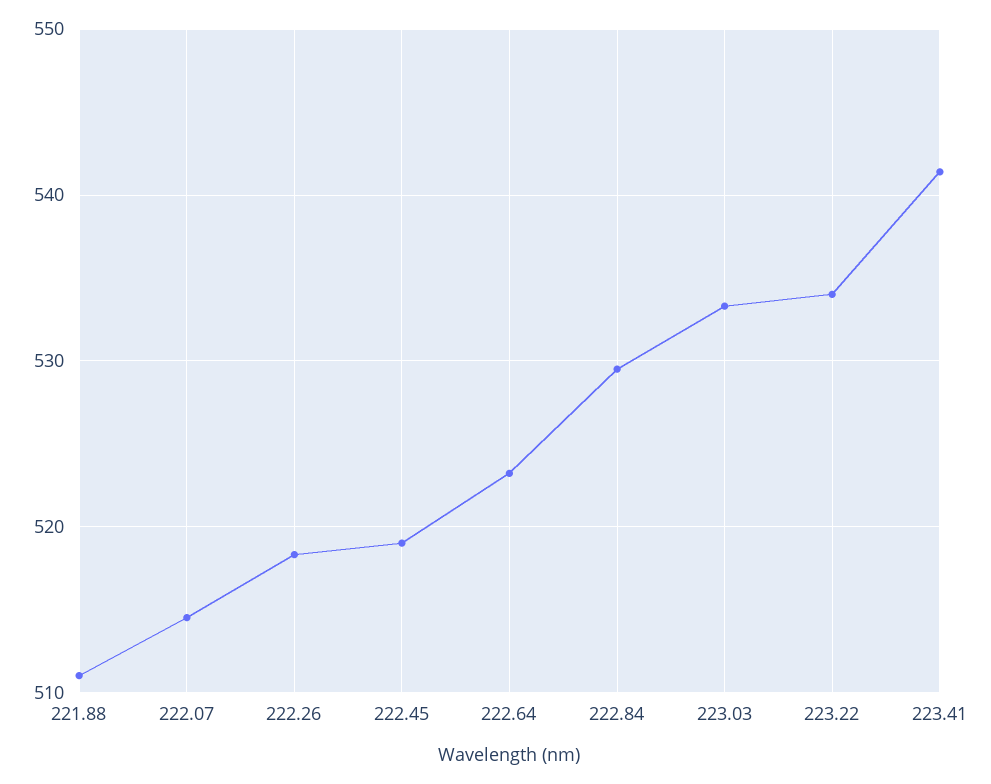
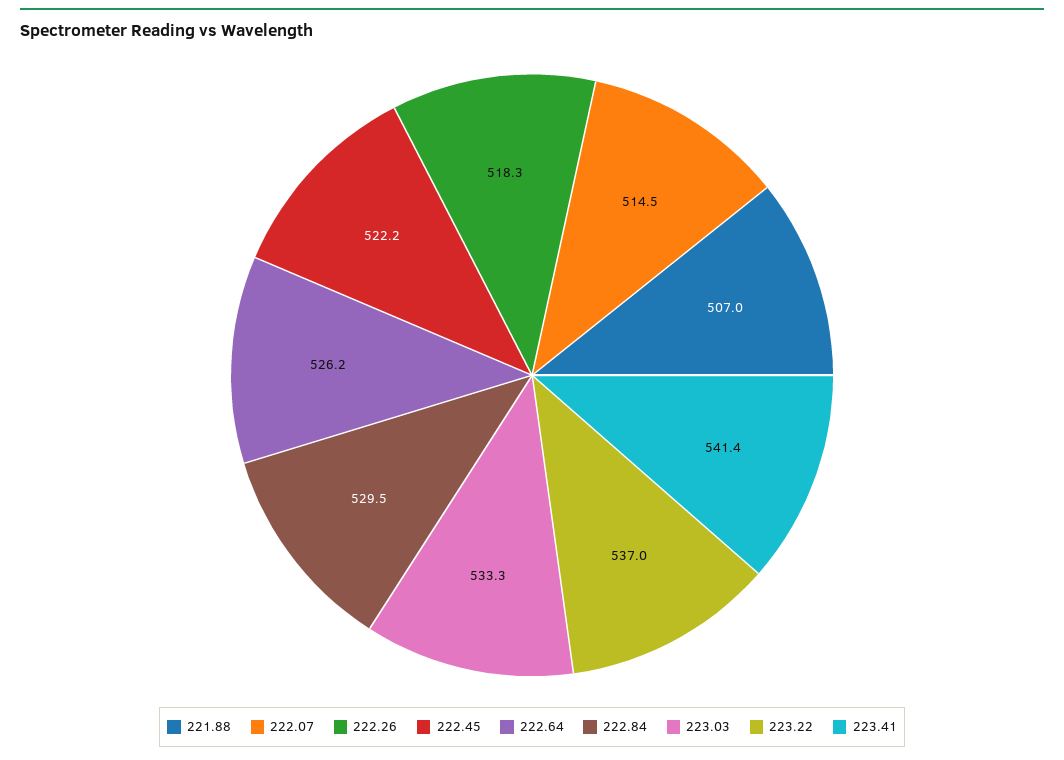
  {
-   "221.88": 511,
+   "221.88": 507,
    "222.07": 514.5,
    "222.26": 518.3,
-   "222.45": 519,
+   "222.45": 522.2,
-   "222.64": 523,
+   "222.64": 526.2,
    "222.84": 529.5,
    "223.03": 533.3,
-   "223.22": 534,
+   "223.22": 537,
    "223.41": 541.4
  }

